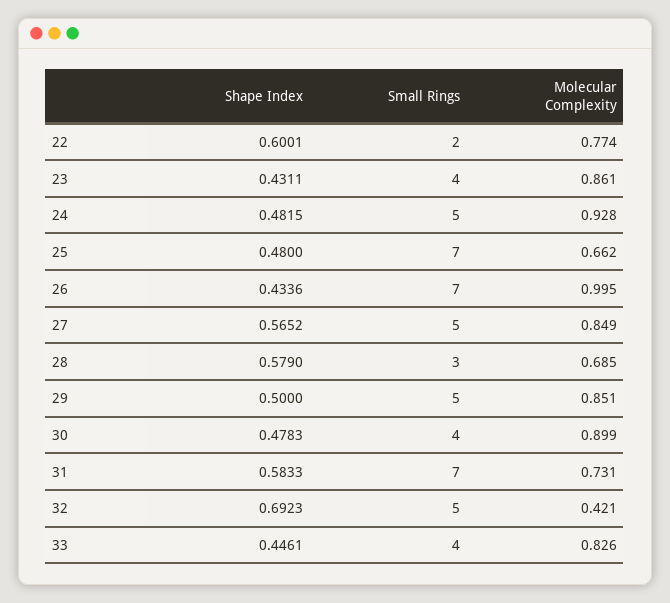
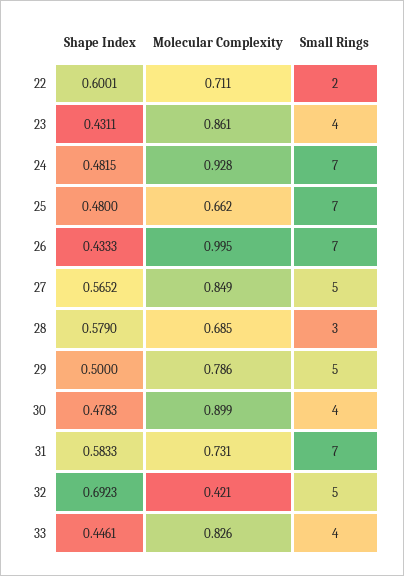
  {
    "Shape Index": {
      "22": 0.6001,
      "23": 0.4311,
      "24": 0.4815,
      "25": 0.48,
-     "26": 0.4336,
+     "26": 0.4333,
      "27": 0.5652,
      "28": 0.579,
      "29": 0.5,
      "30": 0.4783,
      "31": 0.5833,
      "32": 0.6923,
      "33": 0.4461
    },
    "Small Rings": {
      "22": 2,
      "23": 4,
-     "24": 5,
+     "24": 7,
      "25": 7,
      "26": 7,
      "27": 5,
      "28": 3,
      "29": 5,
      "30": 4,
      "31": 7,
      "32": 5,
      "33": 4
    },
    "Molecular Complexity": {
-     "22": 0.774,
+     "22": 0.711,
      "23": 0.861,
      "24": 0.928,
      "25": 0.662,
      "26": 0.995,
      "27": 0.849,
      "28": 0.685,
-     "29": 0.851,
+     "29": 0.786,
      "30": 0.899,
      "31": 0.731,
      "32": 0.421,
      "33": 0.826
    }
  }

